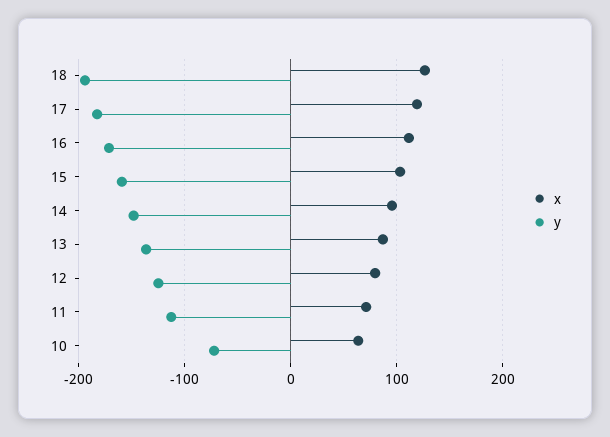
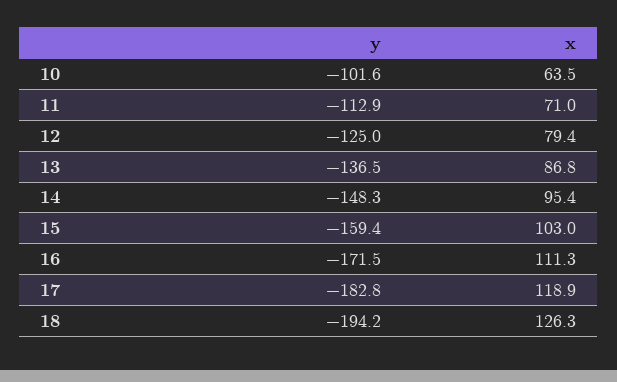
  {
    "x": {
      "18": 126.3,
      "17": 118.9,
      "16": 111.3,
      "15": 103,
      "14": 95.4,
      "13": 86.8,
      "12": 79.4,
      "11": 71,
      "10": 63.5
    },
    "y": {
      "18": -194.2,
      "17": -182.8,
      "16": -171.5,
      "15": -159.4,
      "14": -148.3,
      "13": -136.5,
      "12": -125,
      "11": -112.9,
-     "10": -70
+     "10": -101.6
    }
  }

